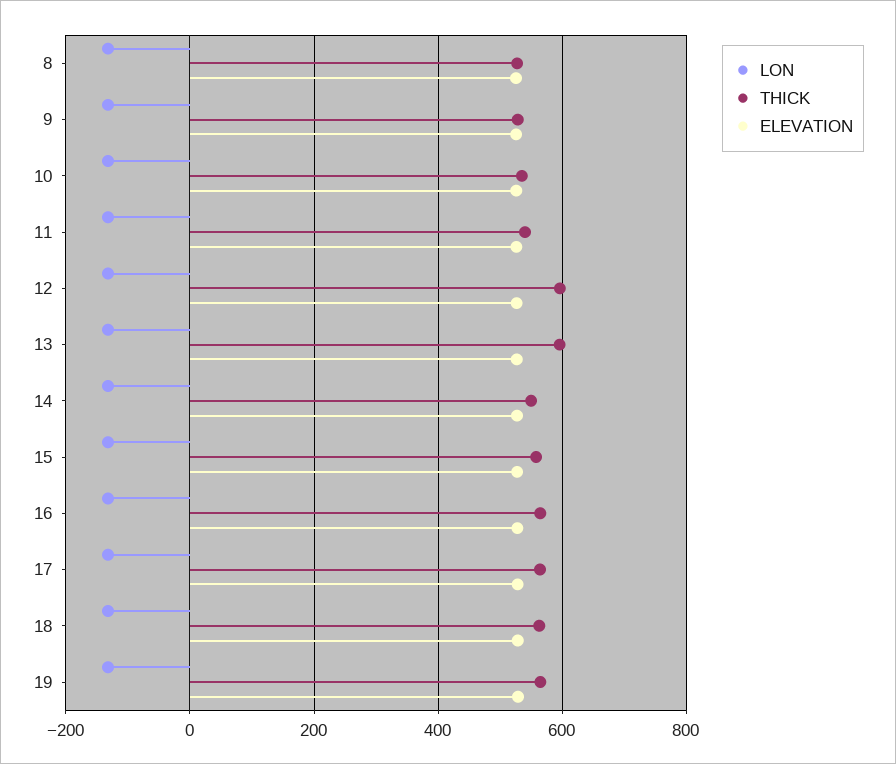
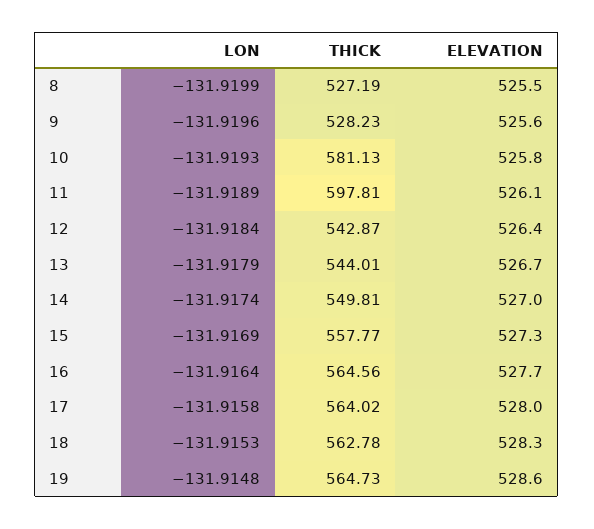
  {
    "LON": {
      "8": -131.9199,
      "9": -131.9196,
      "10": -131.9193,
      "11": -131.9189,
      "12": -131.9184,
      "13": -131.9179,
      "14": -131.9174,
      "15": -131.9169,
      "16": -131.9164,
      "17": -131.9158,
      "18": -131.9153,
      "19": -131.9148
    },
    "THICK": {
      "8": 527.19,
      "9": 528.23,
-     "10": 540,
+     "10": 581.13,
-     "11": 540,
+     "11": 597.81,
-     "12": 600,
+     "12": 542.87,
-     "13": 600,
+     "13": 544.01,
      "14": 549.81,
      "15": 557.77,
      "16": 564.56,
      "17": 564.02,
      "18": 562.78,
      "19": 564.73
    },
    "ELEVATION": {
      "8": 525.5,
      "9": 525.6,
      "10": 525.8,
      "11": 526.1,
      "12": 526.4,
      "13": 526.7,
      "14": 527,
      "15": 527.3,
      "16": 527.7,
      "17": 528,
      "18": 528.3,
      "19": 528.6
    }
  }

